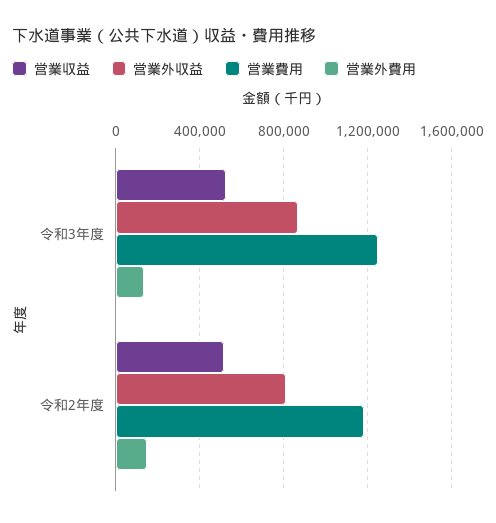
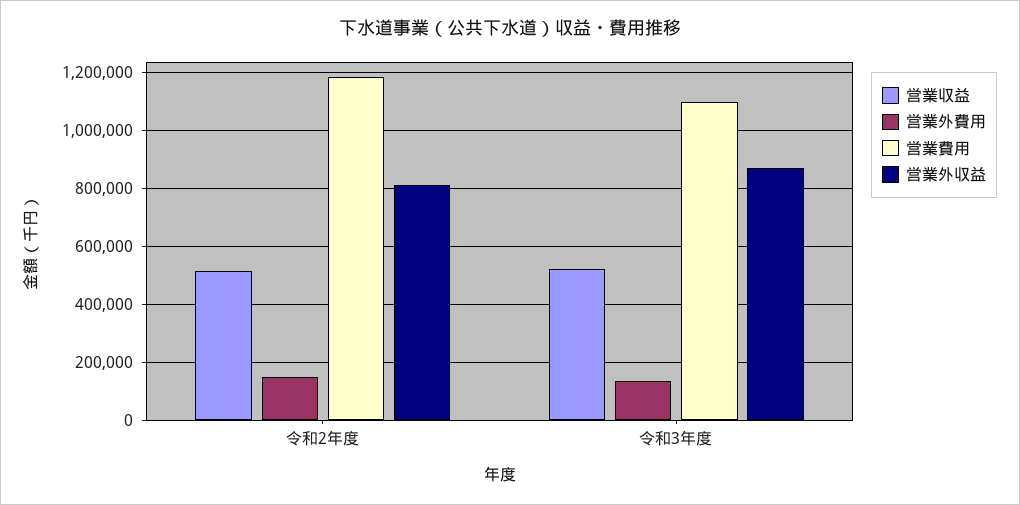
  {
    "営業収益": {
      "令和3年度": 525000,
      "令和2年度": 525000
    },
    "営業外収益": {
      "令和3年度": 875000,
      "令和2年度": 800000
    },
    "営業費用": {
-     "令和3年度": 1250000,
+     "令和3年度": 1100000,
      "令和2年度": 1175000
    },
    "営業外費用": {
      "令和3年度": 125000,
      "令和2年度": 150000
    }
  }

